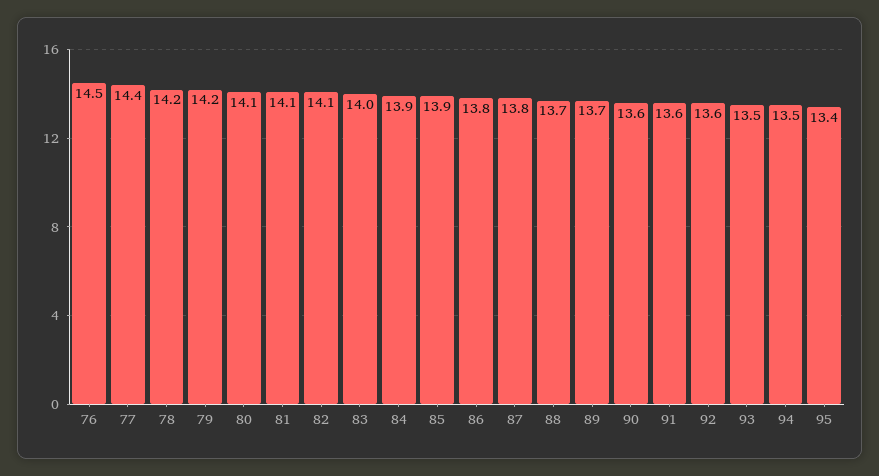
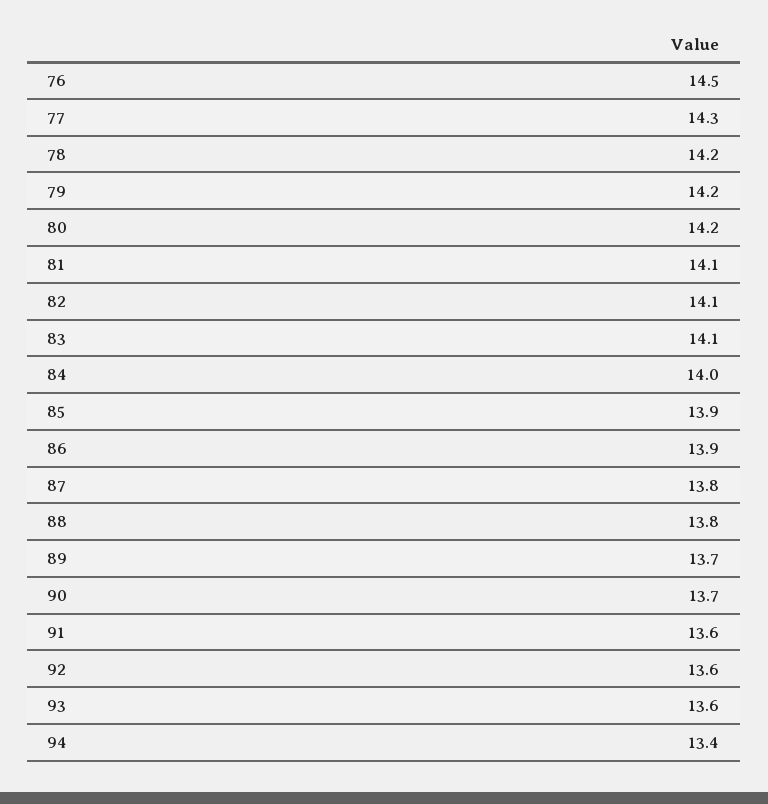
  {
    "76": 14.5,
-   "77": 14.4,
+   "77": 14.3,
    "78": 14.2,
    "79": 14.2,
-   "80": 14.1,
+   "80": 14.2,
    "81": 14.1,
    "82": 14.1,
-   "83": 14,
+   "83": 14.1,
-   "84": 13.9,
+   "84": 14,
    "85": 13.9,
-   "86": 13.8,
+   "86": 13.9,
    "87": 13.8,
-   "88": 13.7,
+   "88": 13.8,
    "89": 13.7,
-   "90": 13.6,
+   "90": 13.7,
    "91": 13.6,
    "92": 13.6,
-   "93": 13.5,
+   "93": 13.6,
-   "94": 13.5,
+   "94": 13.4
-   "95": 13.4
  }

